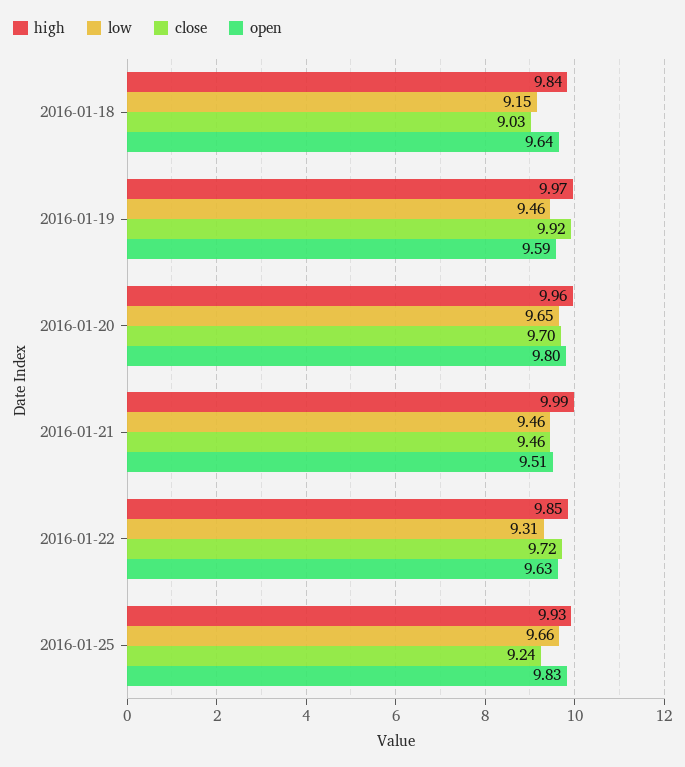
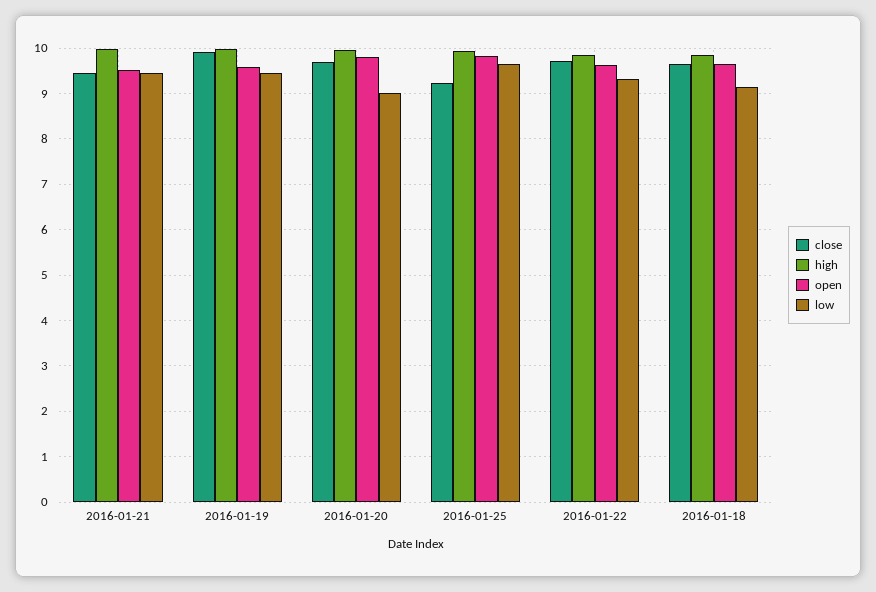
  {
    "high": {
      "2016-01-18": 9.84,
      "2016-01-19": 9.97,
      "2016-01-20": 9.96,
      "2016-01-21": 9.99,
      "2016-01-22": 9.85,
      "2016-01-25": 9.93
    },
    "low": {
      "2016-01-18": 9.15,
      "2016-01-19": 9.46,
-     "2016-01-20": 9.65,
+     "2016-01-20": 9,
      "2016-01-21": 9.46,
      "2016-01-22": 9.31,
      "2016-01-25": 9.66
    },
    "close": {
-     "2016-01-18": 9.03,
+     "2016-01-18": 9.6,
      "2016-01-19": 9.92,
      "2016-01-20": 9.7,
      "2016-01-21": 9.46,
      "2016-01-22": 9.72,
      "2016-01-25": 9.24
    },
    "open": {
      "2016-01-18": 9.64,
      "2016-01-19": 9.59,
      "2016-01-20": 9.8,
      "2016-01-21": 9.51,
      "2016-01-22": 9.63,
      "2016-01-25": 9.83
    }
  }

